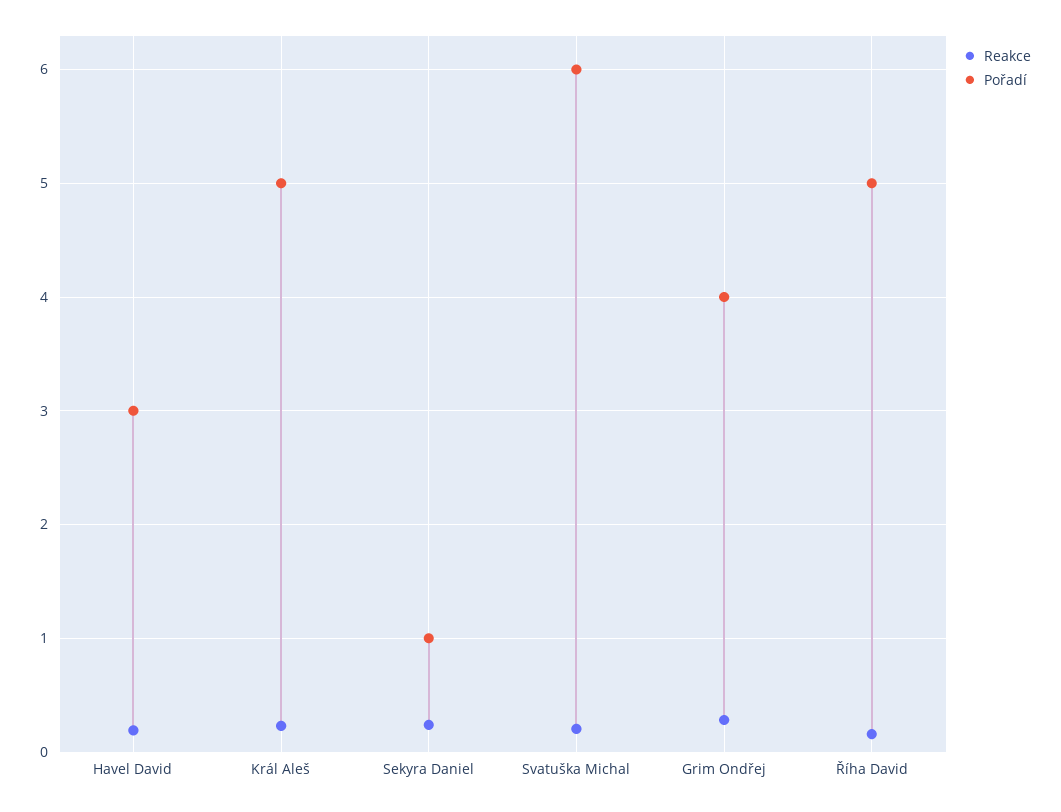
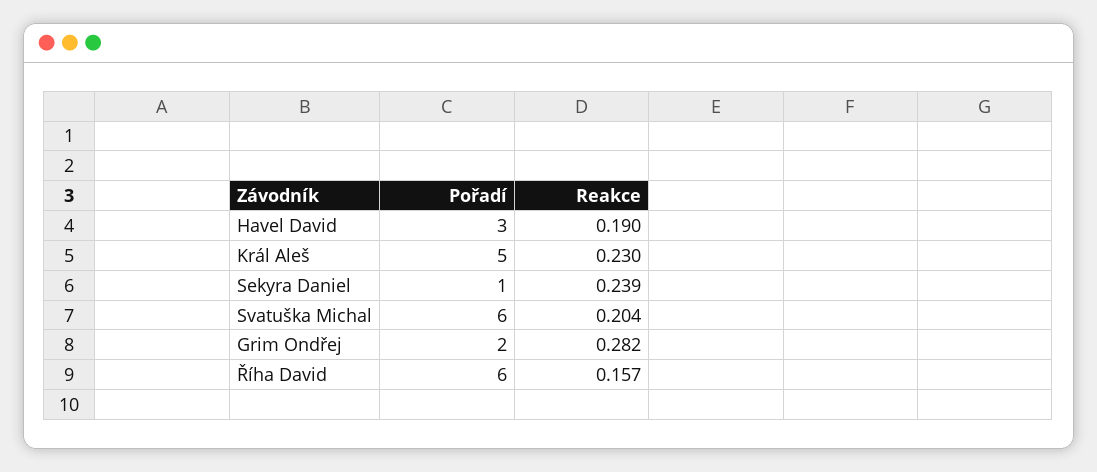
  {
    "Reakce": {
      "Havel David": 0.19,
      "Král Aleš": 0.23,
      "Sekyra Daniel": 0.239,
      "Svatuška Michal": 0.204,
      "Grim Ondřej": 0.282,
      "Říha David": 0.157
    },
    "Pořadí": {
      "Havel David": 3,
      "Král Aleš": 5,
      "Sekyra Daniel": 1,
      "Svatuška Michal": 6,
-     "Grim Ondřej": 4,
+     "Grim Ondřej": 2,
-     "Říha David": 5
+     "Říha David": 6
    }
  }

